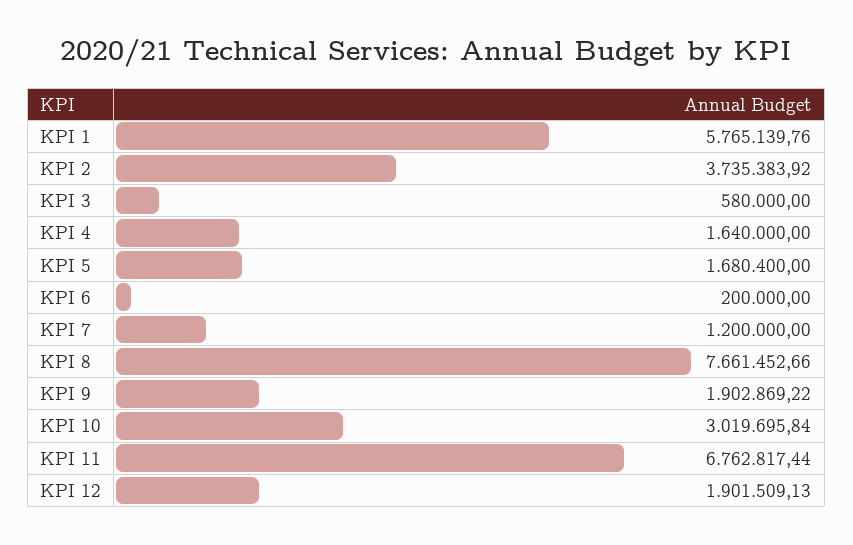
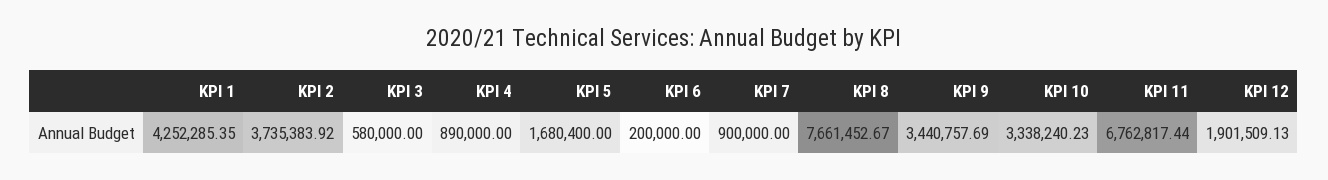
  {
-   "KPI 1": 5765139.76,
+   "KPI 1": 4252285.35,
    "KPI 2": 3735383.92,
    "KPI 3": 580000,
-   "KPI 4": 1640000,
+   "KPI 4": 890000,
    "KPI 5": 1680400,
    "KPI 6": 200000,
-   "KPI 7": 1200000,
+   "KPI 7": 900000,
-   "KPI 8": 7661452.66,
+   "KPI 8": 7661452.67,
-   "KPI 9": 1902869.22,
+   "KPI 9": 3440757.69,
-   "KPI 10": 3019695.84,
+   "KPI 10": 3338240.23,
    "KPI 11": 6762817.44,
    "KPI 12": 1901509.13
  }

